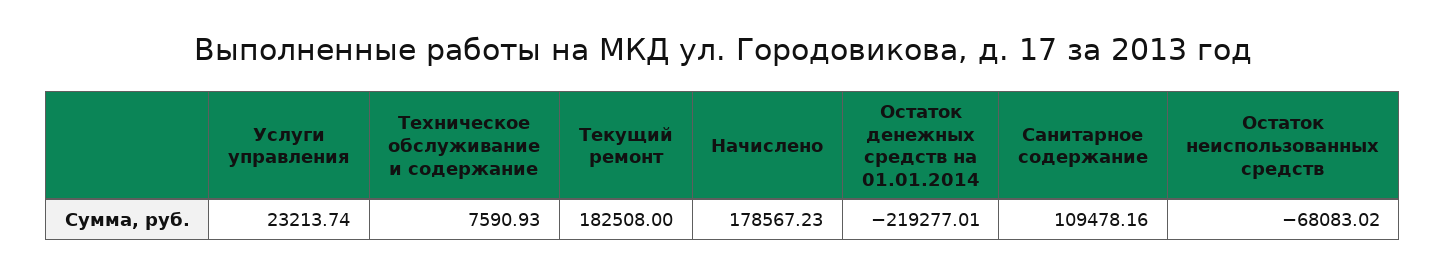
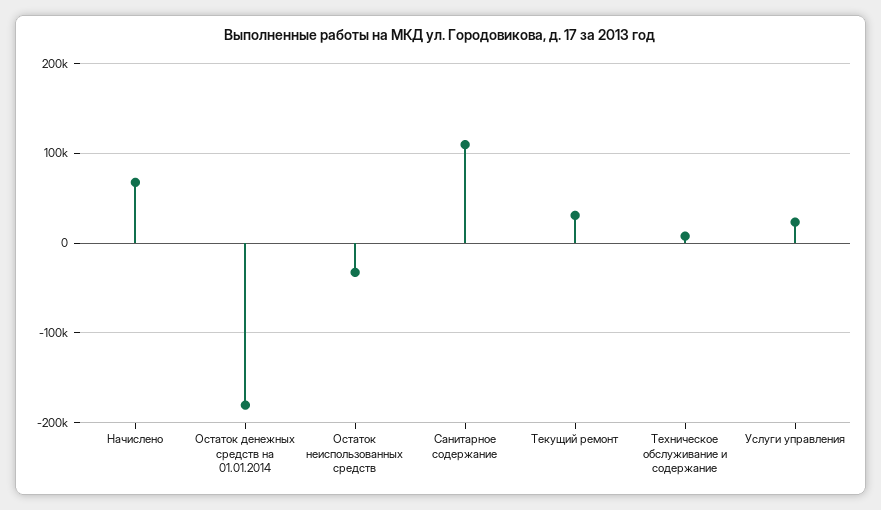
  {
    "Услуги управления": 23213.74,
    "Техническое обслуживание и содержание": 7590.93,
-   "Текущий ремонт": 182508,
+   "Текущий ремонт": 30000,
-   "Начислено": 178567.23,
+   "Начислено": 70000,
-   "Остаток денежных средств на 01.01.2014": -219277.01,
+   "Остаток денежных средств на 01.01.2014": -180000,
    "Санитарное содержание": 109478.16,
-   "Остаток неиспользованных средств": -68083.02
+   "Остаток неиспользованных средств": -30000
  }

